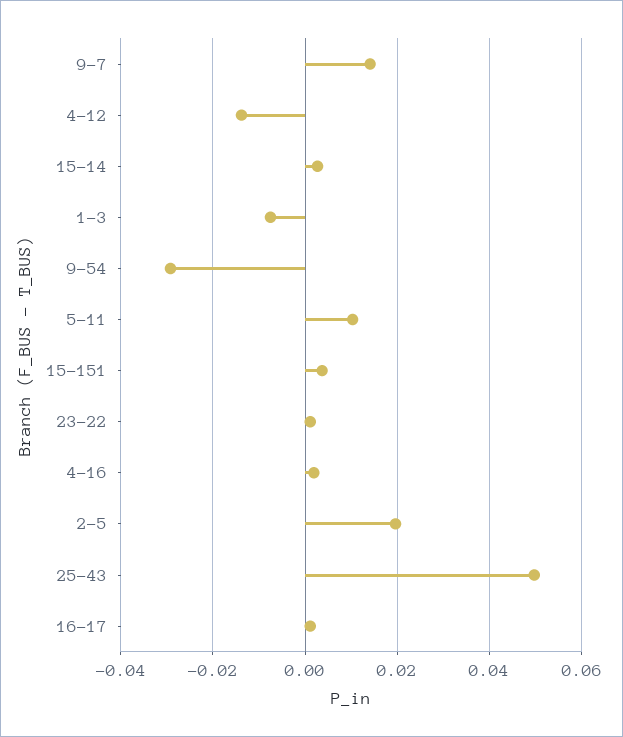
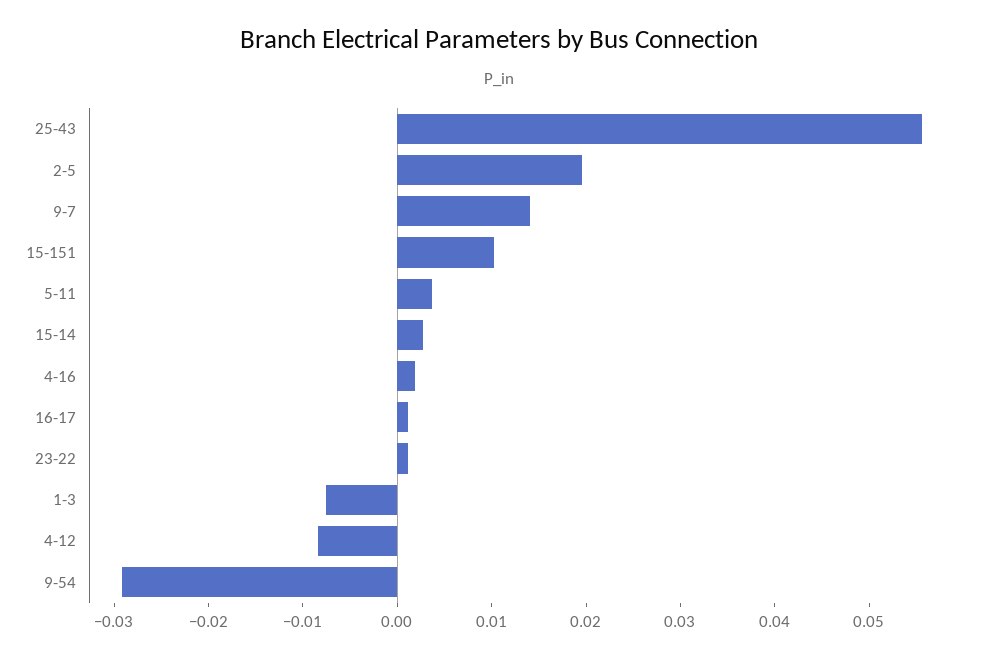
  {
    "9-7": 0.014,
-   "4-12": -0.014,
+   "4-12": -0.008,
    "15-14": 0.002,
    "1-3": -0.008,
    "9-54": -0.03,
-   "5-11": 0.01,
+   "5-11": 0.004,
-   "15-151": 0.004,
+   "15-151": 0.01,
    "23-22": 0.002,
    "4-16": 0.002,
    "2-5": 0.02,
-   "25-43": 0.05,
+   "25-43": 0.056,
    "16-17": 0.002
  }

